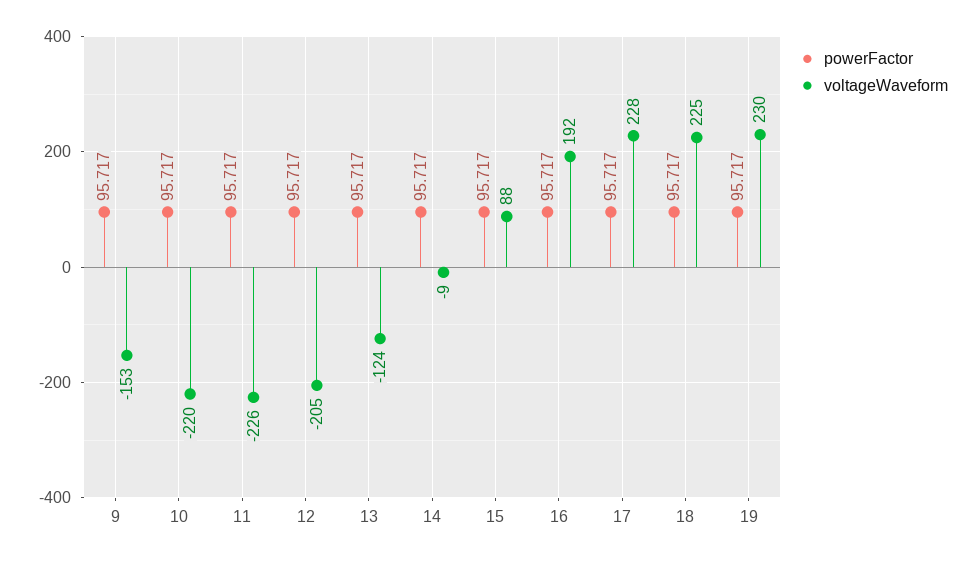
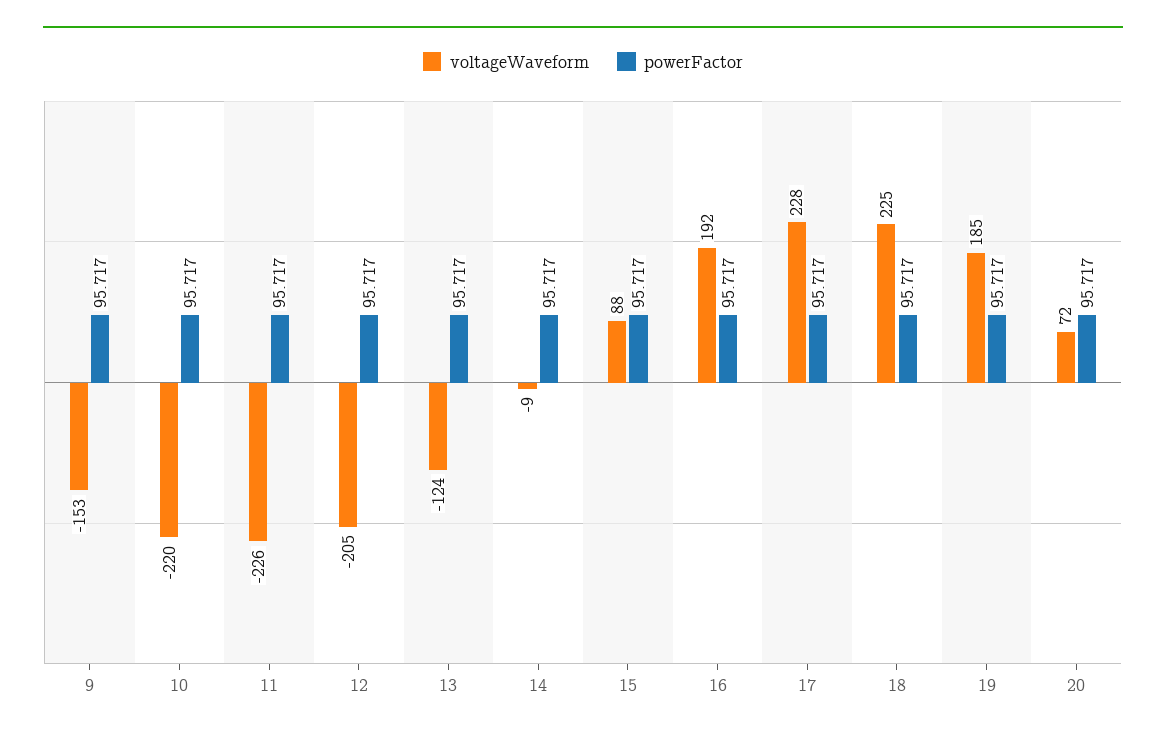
  {
    "powerFactor": {
      "9": 95.717,
      "10": 95.717,
      "11": 95.717,
      "12": 95.717,
      "13": 95.717,
      "14": 95.717,
      "15": 95.717,
      "16": 95.717,
      "17": 95.717,
      "18": 95.717,
-     "19": 95.717
+     "19": 95.717,
+     "20": 95.717
    },
    "voltageWaveform": {
      "9": -153,
      "10": -220,
      "11": -226,
      "12": -205,
      "13": -124,
      "14": -9,
      "15": 88,
      "16": 192,
      "17": 228,
      "18": 225,
-     "19": 230
+     "19": 185,
+     "20": 72
    }
  }

